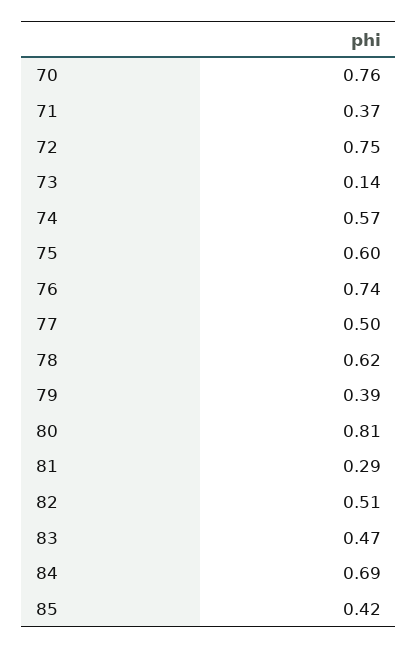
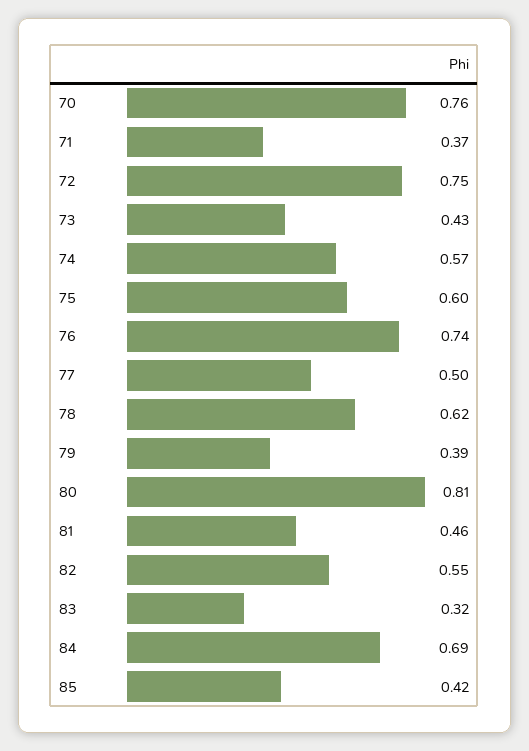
  {
    "70": 0.76,
    "71": 0.37,
    "72": 0.75,
-   "73": 0.14,
+   "73": 0.43,
    "74": 0.57,
    "75": 0.6,
    "76": 0.74,
    "77": 0.5,
    "78": 0.62,
    "79": 0.39,
    "80": 0.81,
-   "81": 0.29,
+   "81": 0.46,
-   "82": 0.51,
+   "82": 0.55,
-   "83": 0.47,
+   "83": 0.32,
    "84": 0.69,
    "85": 0.42
  }

